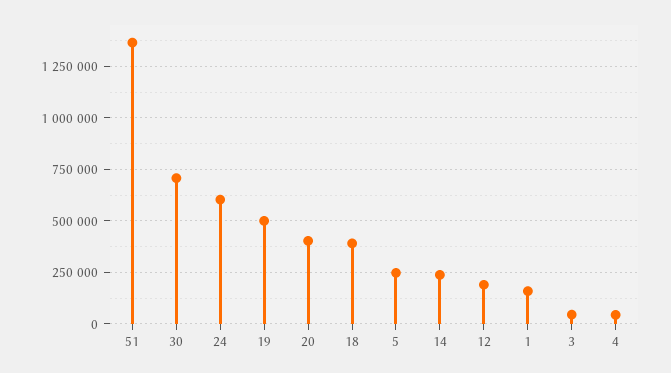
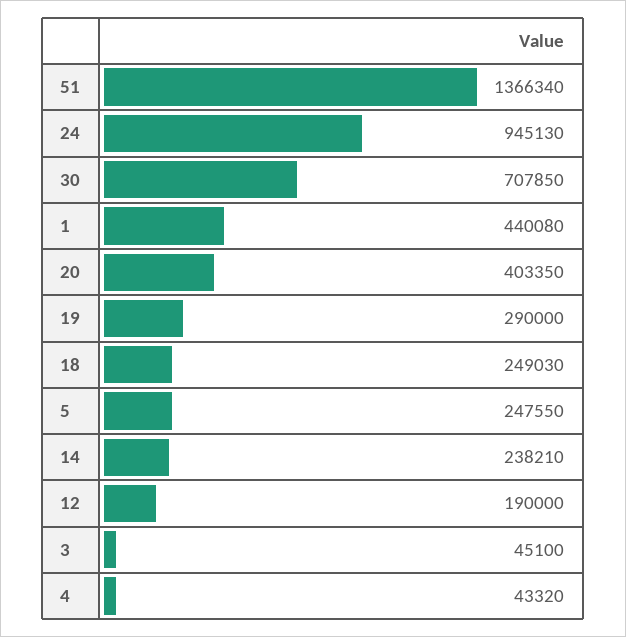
  {
    "51": 1366340,
    "30": 707850,
-   "24": 600000,
+   "24": 945130,
-   "19": 500000,
+   "19": 290000,
    "20": 403350,
-   "18": 400000,
+   "18": 249030,
    "5": 247550,
    "14": 238210,
    "12": 190000,
-   "1": 150000,
+   "1": 440080,
    "3": 45100,
    "4": 43320
  }

